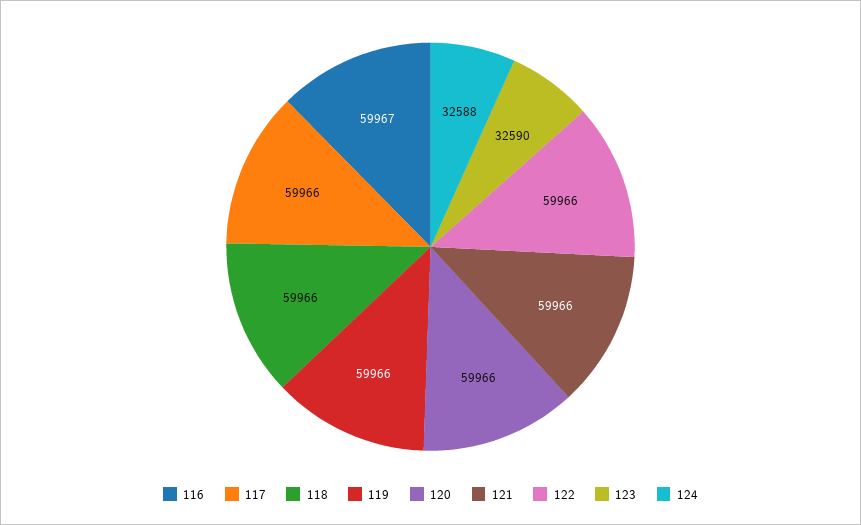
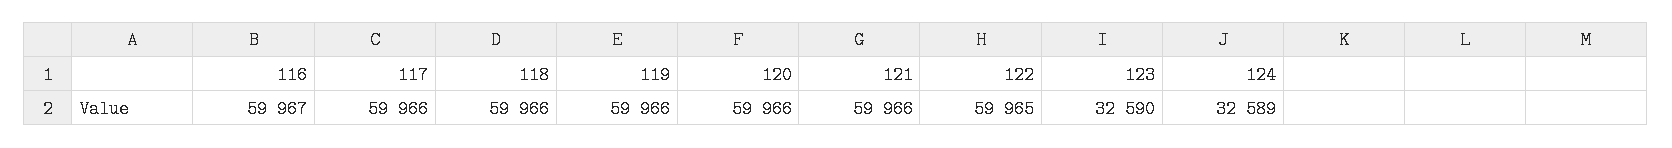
  {
    "116": 59967,
    "117": 59966,
    "118": 59966,
    "119": 59966,
    "120": 59966,
    "121": 59966,
-   "122": 59966,
+   "122": 59965,
    "123": 32590,
-   "124": 32588
+   "124": 32589
  }

